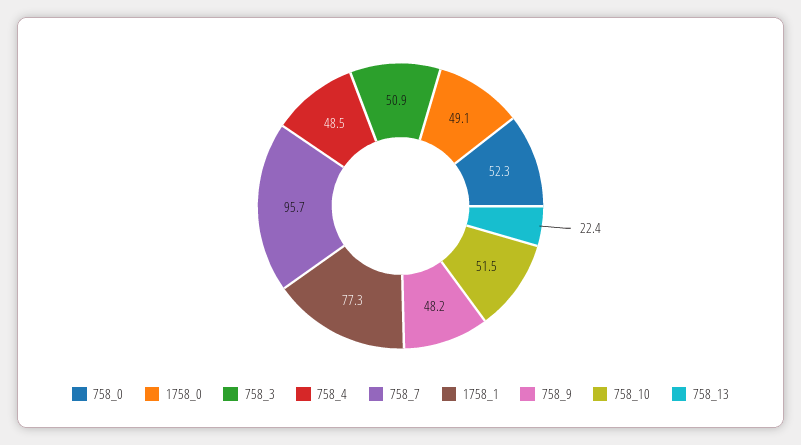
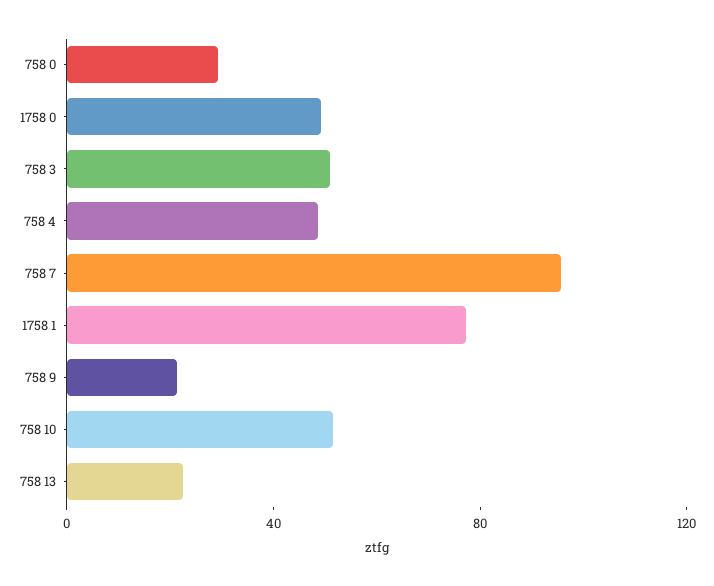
  {
-   "758_0": 52.3,
+   "758_0": 30,
    "1758_0": 49.1,
    "758_3": 50.9,
    "758_4": 48.5,
    "758_7": 95.7,
    "1758_1": 77.3,
-   "758_9": 48.2,
+   "758_9": 20,
    "758_10": 51.5,
    "758_13": 22.4
  }

